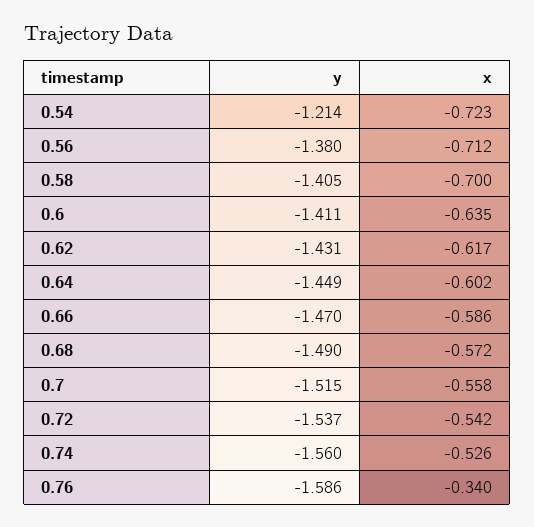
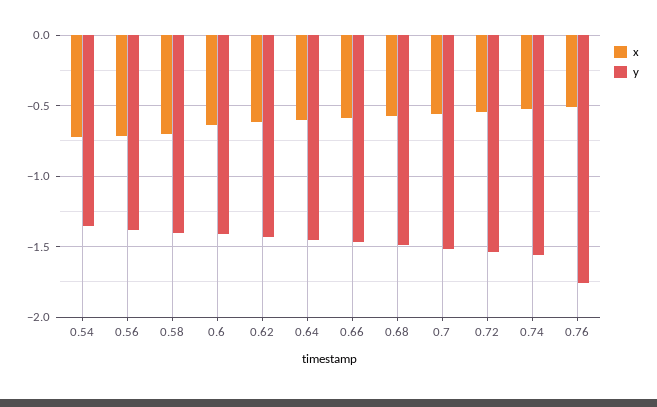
  {
    "y": {
-     "0.54": -1.214,
+     "0.54": -1.35,
      "0.56": -1.38,
      "0.58": -1.405,
      "0.6": -1.411,
      "0.62": -1.431,
      "0.64": -1.449,
      "0.66": -1.47,
      "0.68": -1.49,
      "0.7": -1.515,
      "0.72": -1.537,
      "0.74": -1.56,
-     "0.76": -1.586
+     "0.76": -1.75
    },
    "x": {
      "0.54": -0.723,
      "0.56": -0.712,
      "0.58": -0.7,
      "0.6": -0.635,
      "0.62": -0.617,
      "0.64": -0.602,
      "0.66": -0.586,
      "0.68": -0.572,
      "0.7": -0.558,
      "0.72": -0.542,
      "0.74": -0.526,
-     "0.76": -0.34
+     "0.76": -0.5
    }
  }

